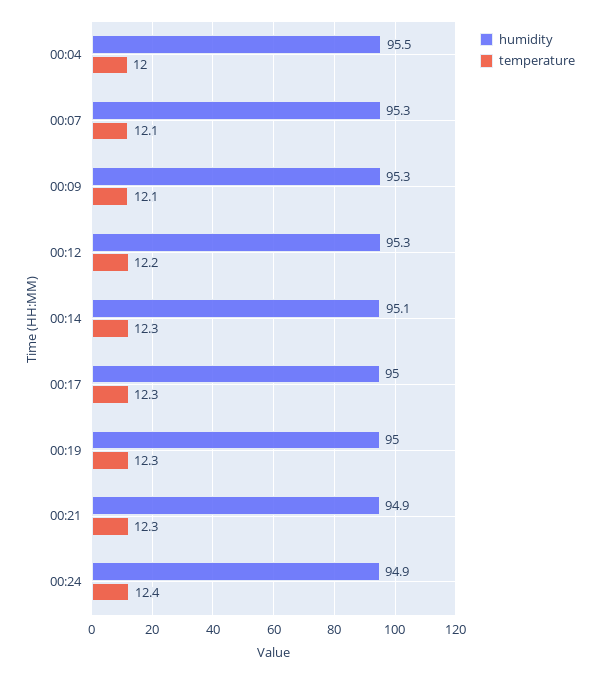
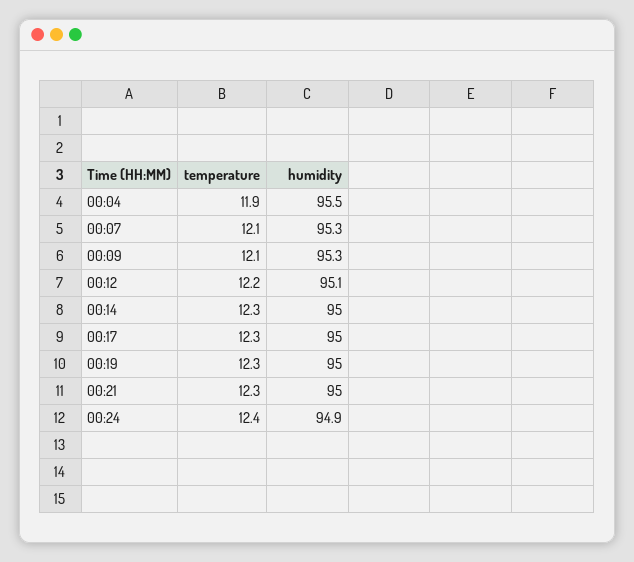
  {
    "humidity": {
      "00:04": 95.5,
      "00:07": 95.3,
      "00:09": 95.3,
-     "00:12": 95.3,
+     "00:12": 95.1,
-     "00:14": 95.1,
+     "00:14": 95,
      "00:17": 95,
      "00:19": 95,
-     "00:21": 94.9,
+     "00:21": 95,
      "00:24": 94.9
    },
    "temperature": {
-     "00:04": 12,
+     "00:04": 11.9,
      "00:07": 12.1,
      "00:09": 12.1,
      "00:12": 12.2,
      "00:14": 12.3,
      "00:17": 12.3,
      "00:19": 12.3,
      "00:21": 12.3,
      "00:24": 12.4
    }
  }

